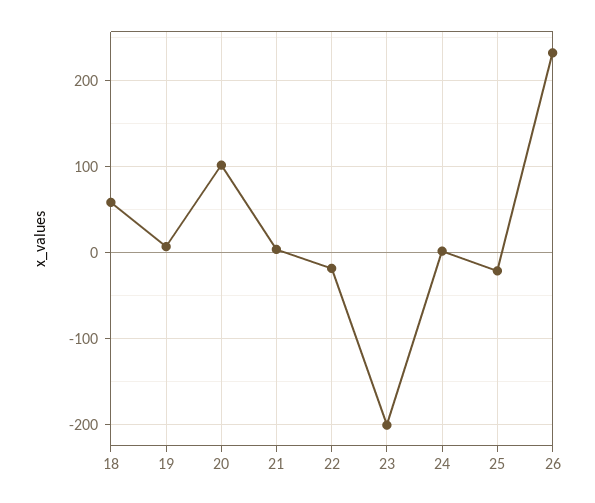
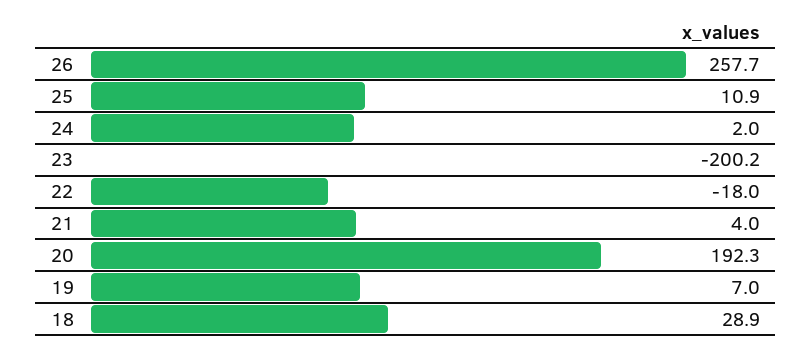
  {
-   "18": 60,
+   "18": 28.9,
    "19": 7,
-   "20": 100,
+   "20": 192.3,
    "21": 4,
    "22": -18,
    "23": -200.2,
    "24": 2,
-   "25": -20,
+   "25": 10.9,
-   "26": 230
+   "26": 257.7
  }

